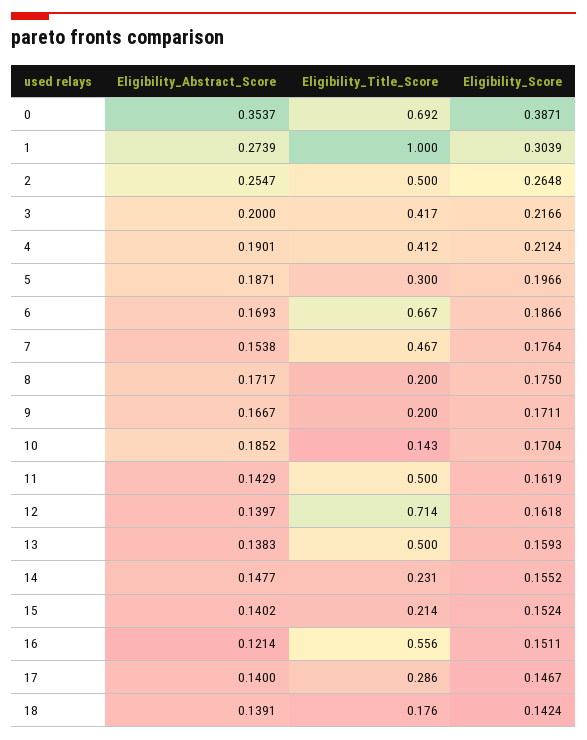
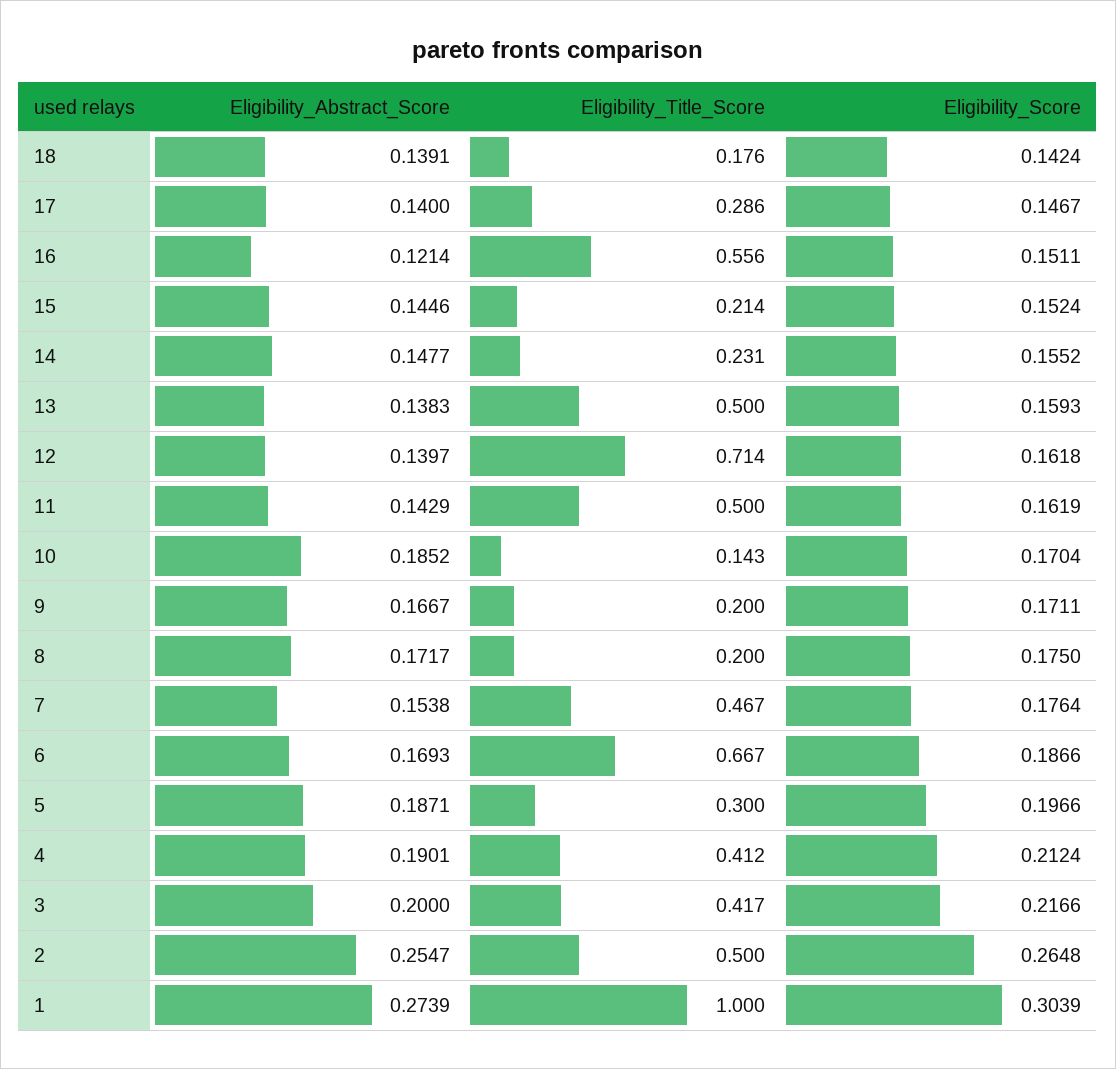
  {
    "Eligibility_Abstract_Score": {
-     "0": 0.3537,
      "1": 0.2739,
      "2": 0.2547,
      "3": 0.2,
      "4": 0.1901,
      "5": 0.1871,
      "6": 0.1693,
      "7": 0.1538,
      "8": 0.1717,
      "9": 0.1667,
      "10": 0.1852,
      "11": 0.1429,
      "12": 0.1397,
      "13": 0.1383,
      "14": 0.1477,
-     "15": 0.1402,
+     "15": 0.1446,
      "16": 0.1214,
      "17": 0.14,
      "18": 0.1391
    },
    "Eligibility_Title_Score": {
-     "0": 0.692,
      "1": 1,
      "2": 0.5,
      "3": 0.417,
      "4": 0.412,
      "5": 0.3,
      "6": 0.667,
      "7": 0.467,
      "8": 0.2,
      "9": 0.2,
      "10": 0.143,
      "11": 0.5,
      "12": 0.714,
      "13": 0.5,
      "14": 0.231,
      "15": 0.214,
      "16": 0.556,
      "17": 0.286,
      "18": 0.176
    },
    "Eligibility_Score": {
-     "0": 0.3871,
      "1": 0.3039,
      "2": 0.2648,
      "3": 0.2166,
      "4": 0.2124,
      "5": 0.1966,
      "6": 0.1866,
      "7": 0.1764,
      "8": 0.175,
      "9": 0.1711,
      "10": 0.1704,
      "11": 0.1619,
      "12": 0.1618,
      "13": 0.1593,
      "14": 0.1552,
      "15": 0.1524,
      "16": 0.1511,
      "17": 0.1467,
      "18": 0.1424
    }
  }

